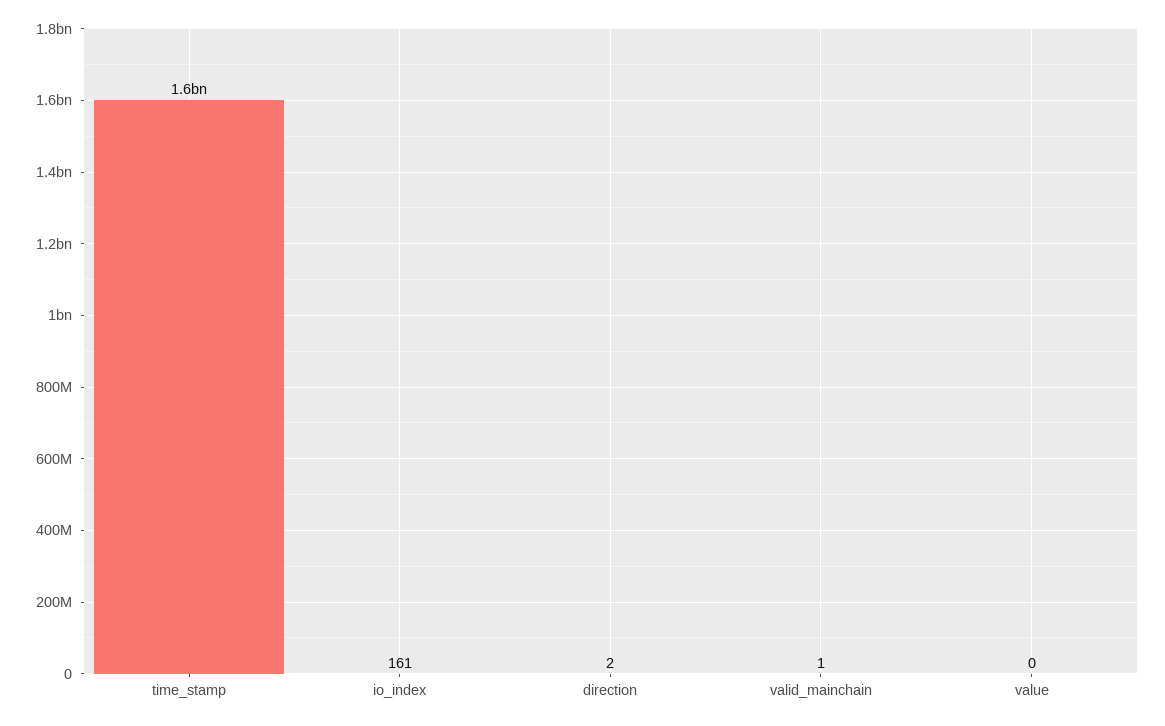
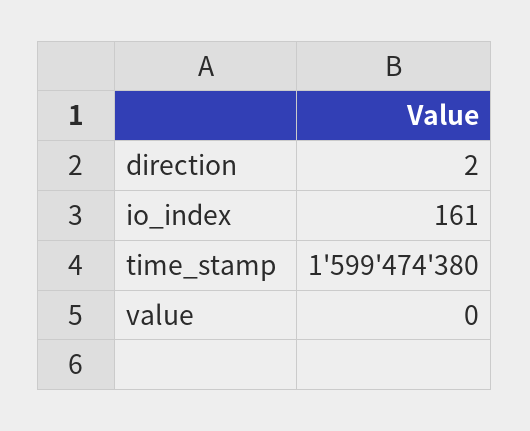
  {
    "time_stamp": 1599474380,
    "io_index": 161,
    "direction": 2,
-   "valid_mainchain": 1,
    "value": 0
  }

